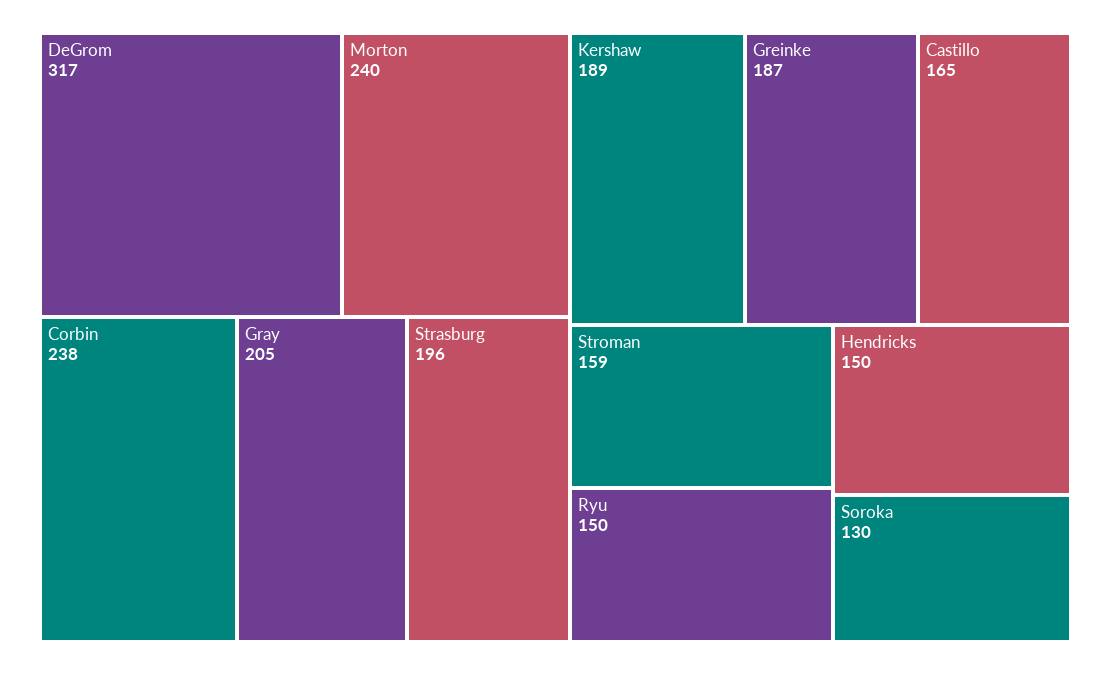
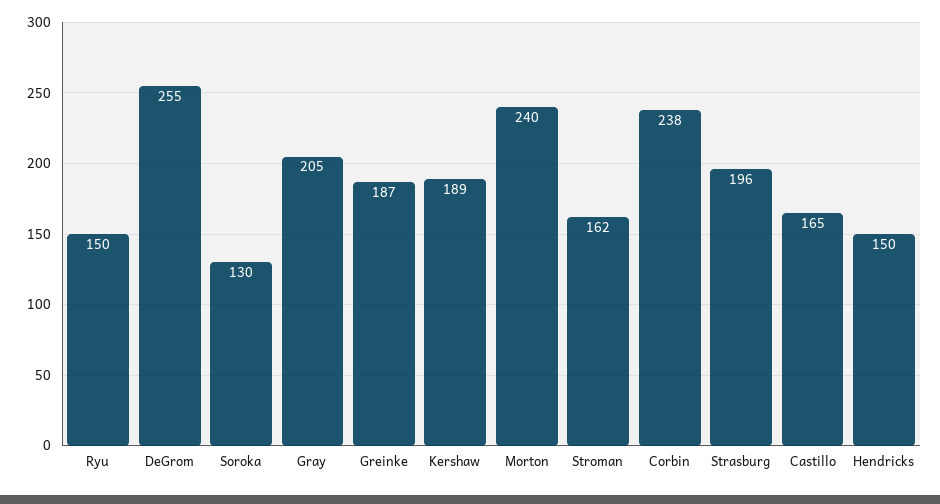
  {
-   "DeGrom": 317,
+   "DeGrom": 255,
    "Morton": 240,
    "Corbin": 238,
    "Gray": 205,
    "Strasburg": 196,
    "Kershaw": 189,
    "Greinke": 187,
    "Castillo": 165,
-   "Stroman": 159,
+   "Stroman": 162,
    "Ryu": 150,
    "Hendricks": 150,
    "Soroka": 130
  }

